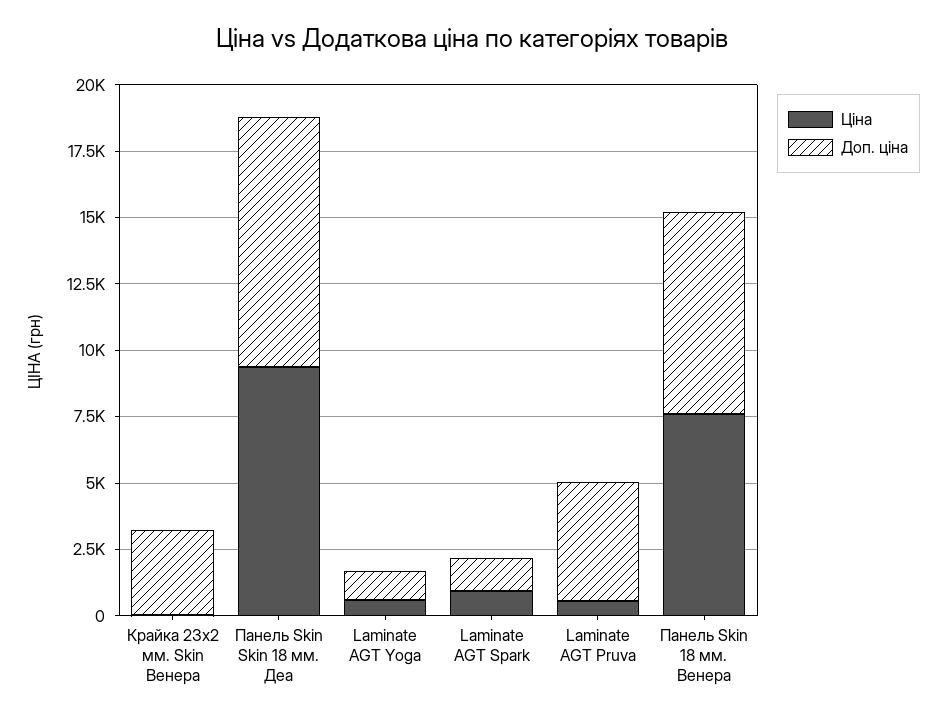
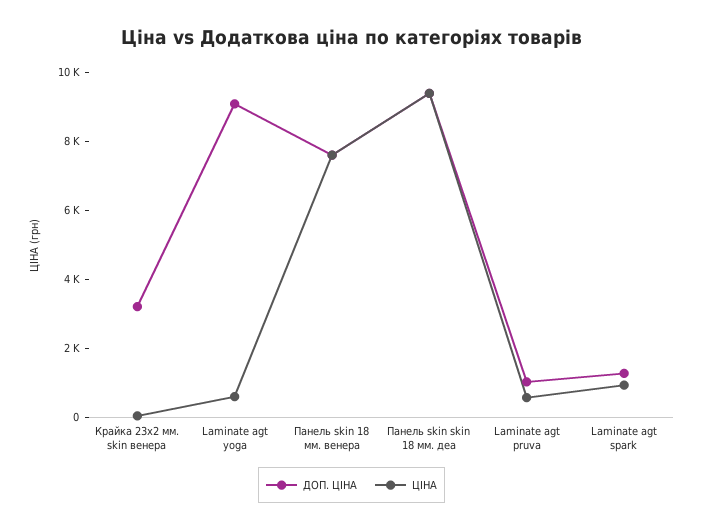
  {
    "Ціна": {
      "Крайка 23x2 мм. Skin Венера": 0,
      "Панель Skin Skin 18 мм. Деа": 9500,
      "Laminate AGT Yoga": 500,
      "Laminate AGT Spark": 1000,
      "Laminate AGT Pruva": 500,
      "Панель Skin 18 мм. Венера": 7500
    },
    "Доп. ціна": {
      "Крайка 23x2 мм. Skin Венера": 3000,
      "Панель Skin Skin 18 мм. Деа": 9500,
-     "Laminate AGT Yoga": 1000,
+     "Laminate AGT Yoga": 9000,
      "Laminate AGT Spark": 1500,
-     "Laminate AGT Pruva": 4500,
+     "Laminate AGT Pruva": 1000,
      "Панель Skin 18 мм. Венера": 7500
    }
  }

